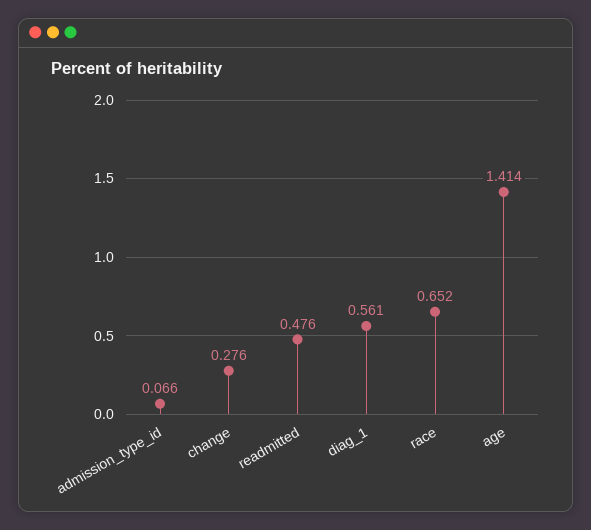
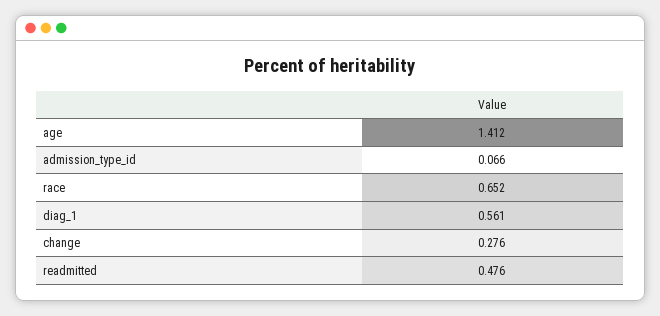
  {
    "admission_type_id": 0.066,
    "change": 0.276,
    "readmitted": 0.476,
    "diag_1": 0.561,
    "race": 0.652,
-   "age": 1.414
+   "age": 1.412
  }

